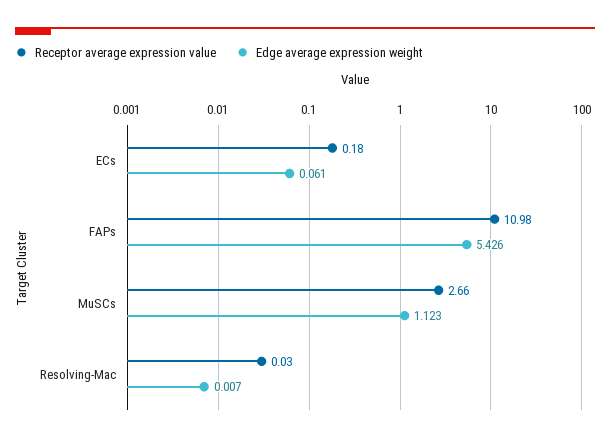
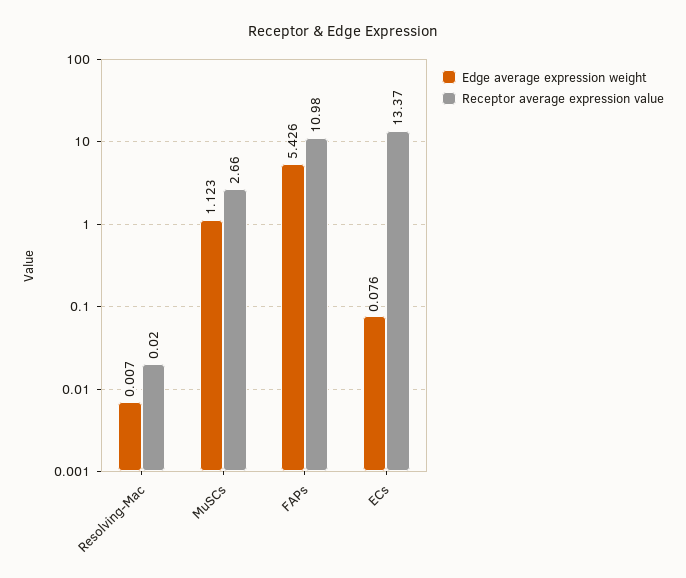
  {
    "Receptor average expression value": {
-     "ECs": 0.18,
+     "ECs": 13.37,
      "FAPs": 10.98,
      "MuSCs": 2.66,
-     "Resolving-Mac": 0.03
+     "Resolving-Mac": 0.02
    },
    "Edge average expression weight": {
-     "ECs": 0.061,
+     "ECs": 0.076,
      "FAPs": 5.426,
      "MuSCs": 1.123,
      "Resolving-Mac": 0.007
    }
  }

